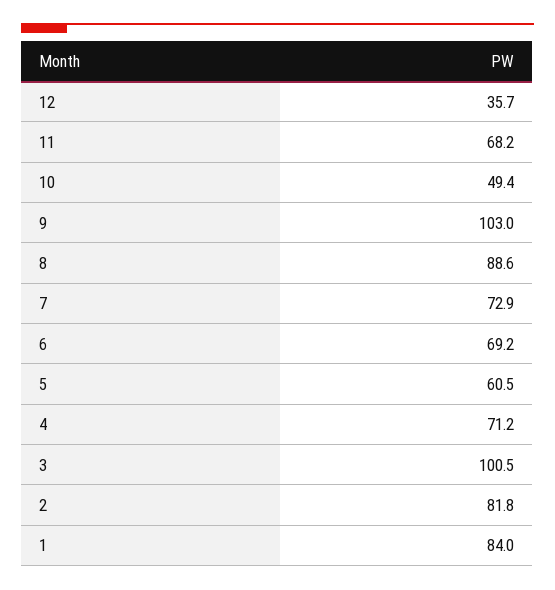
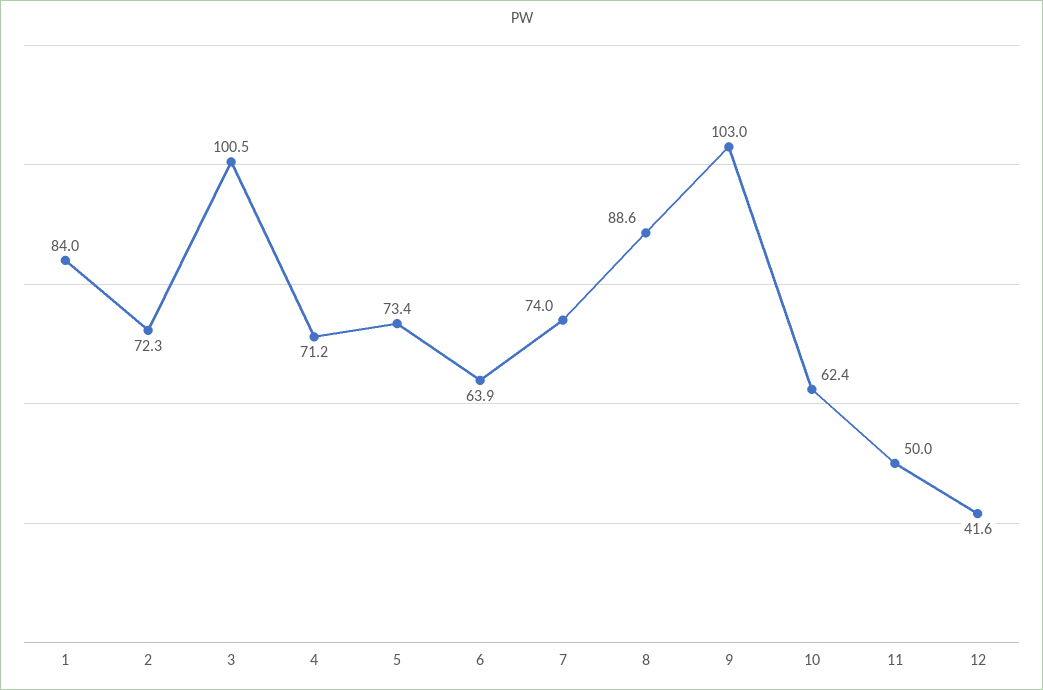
  {
-   "12": 35.7,
+   "12": 41.6,
-   "11": 68.2,
+   "11": 50,
-   "10": 49.4,
+   "10": 62.4,
    "9": 103,
    "8": 88.6,
-   "7": 72.9,
+   "7": 74,
-   "6": 69.2,
+   "6": 63.9,
-   "5": 60.5,
+   "5": 73.4,
    "4": 71.2,
    "3": 100.5,
-   "2": 81.8,
+   "2": 72.3,
    "1": 84
  }

